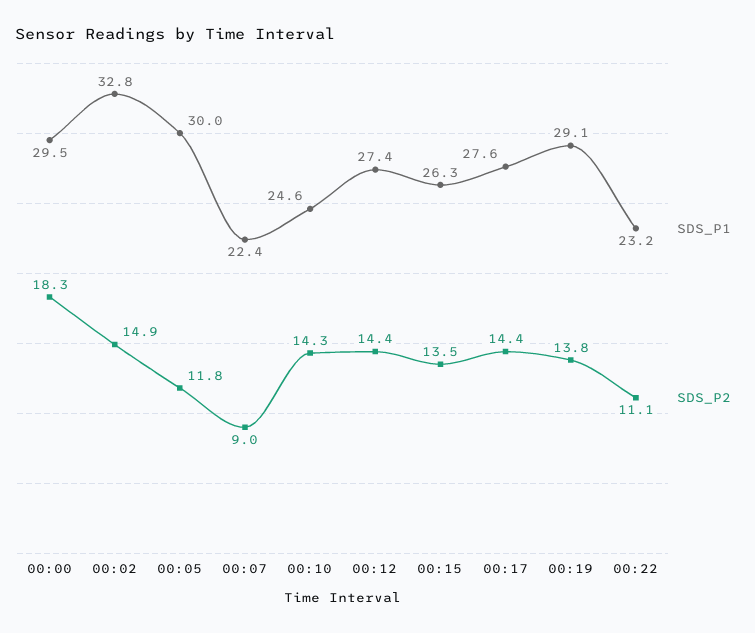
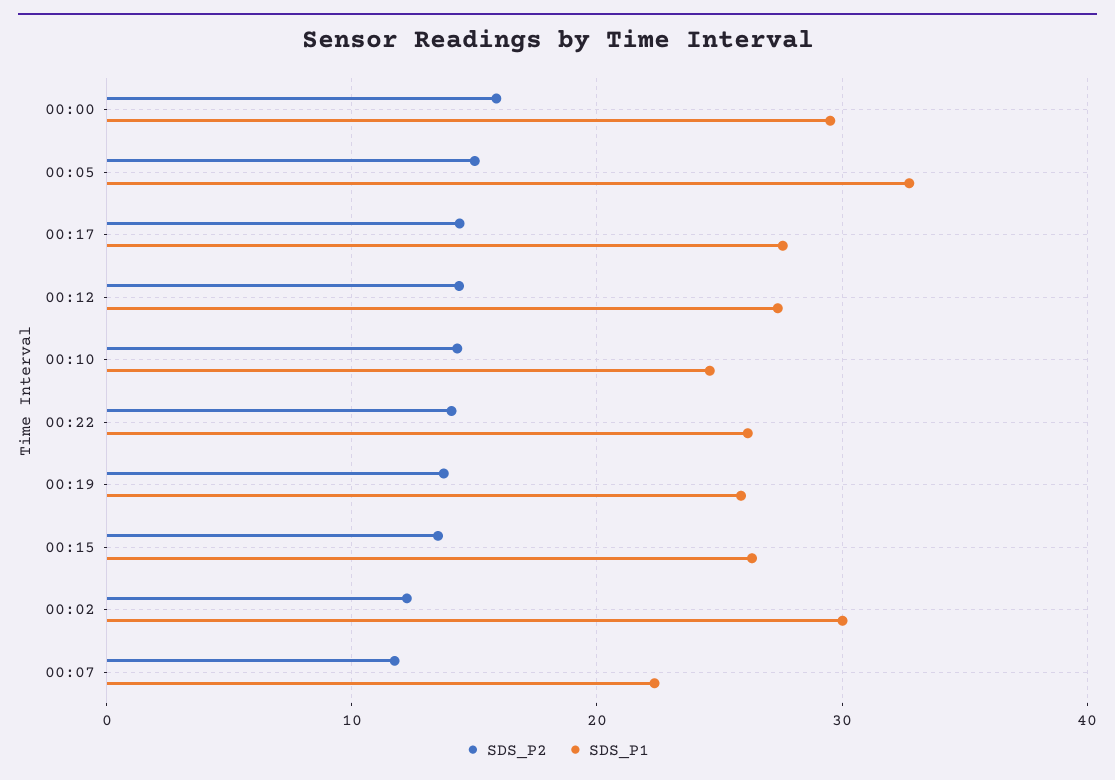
  {
    "SDS_P1": {
      "00:00": 29.5,
-     "00:02": 32.8,
+     "00:02": 30,
-     "00:05": 30,
+     "00:05": 33,
      "00:07": 22.4,
      "00:10": 24.6,
      "00:12": 27.4,
      "00:15": 26.3,
      "00:17": 27.6,
-     "00:19": 29.1,
+     "00:19": 26,
-     "00:22": 23.2
+     "00:22": 26
    },
    "SDS_P2": {
-     "00:00": 18.3,
+     "00:00": 16,
-     "00:02": 14.9,
+     "00:02": 12,
-     "00:05": 11.8,
+     "00:05": 15,
-     "00:07": 9,
+     "00:07": 12,
      "00:10": 14.3,
      "00:12": 14.4,
      "00:15": 13.5,
      "00:17": 14.4,
      "00:19": 13.8,
-     "00:22": 11.1
+     "00:22": 14
    }
  }

